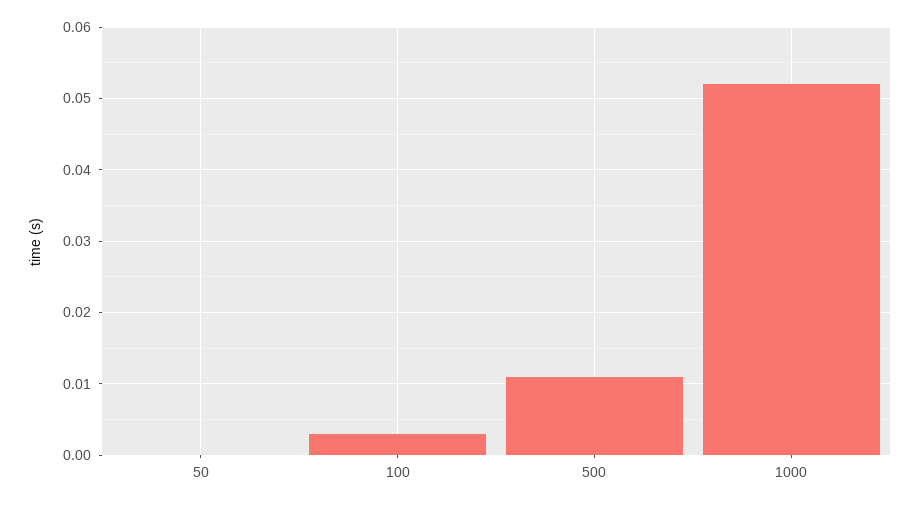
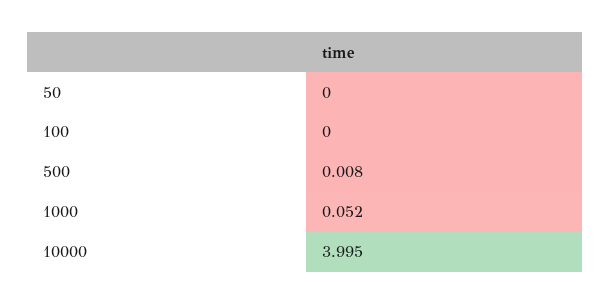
  {
    "50": 0,
-   "100": 0.003,
+   "100": 0,
-   "500": 0.011,
+   "500": 0.008,
-   "1000": 0.052
+   "1000": 0.052,
+   "10000": 3.995
  }

